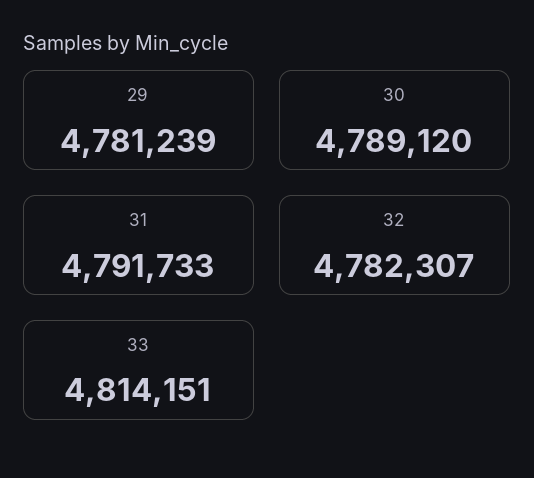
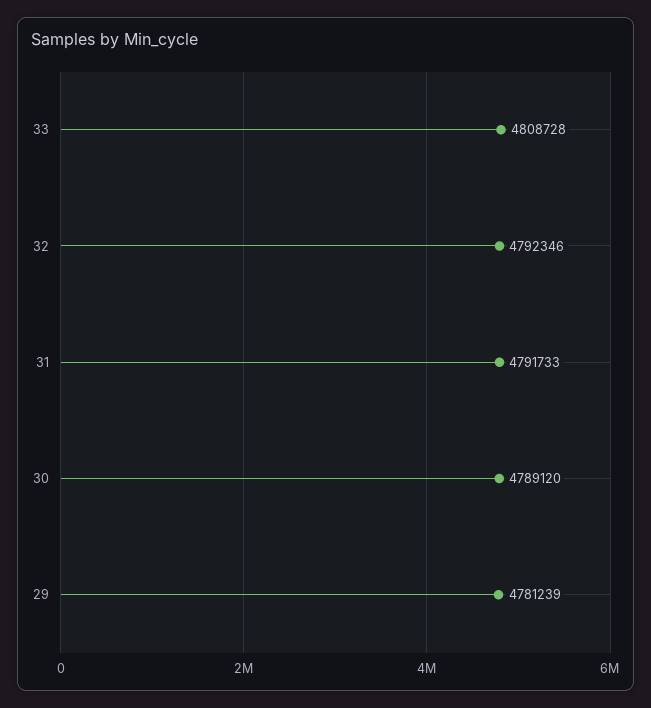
  {
    "29": 4781239,
    "30": 4789120,
    "31": 4791733,
-   "32": 4782307,
+   "32": 4792346,
-   "33": 4814151
+   "33": 4808728
  }

